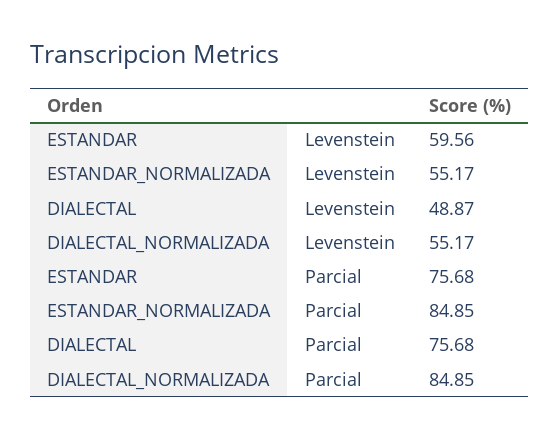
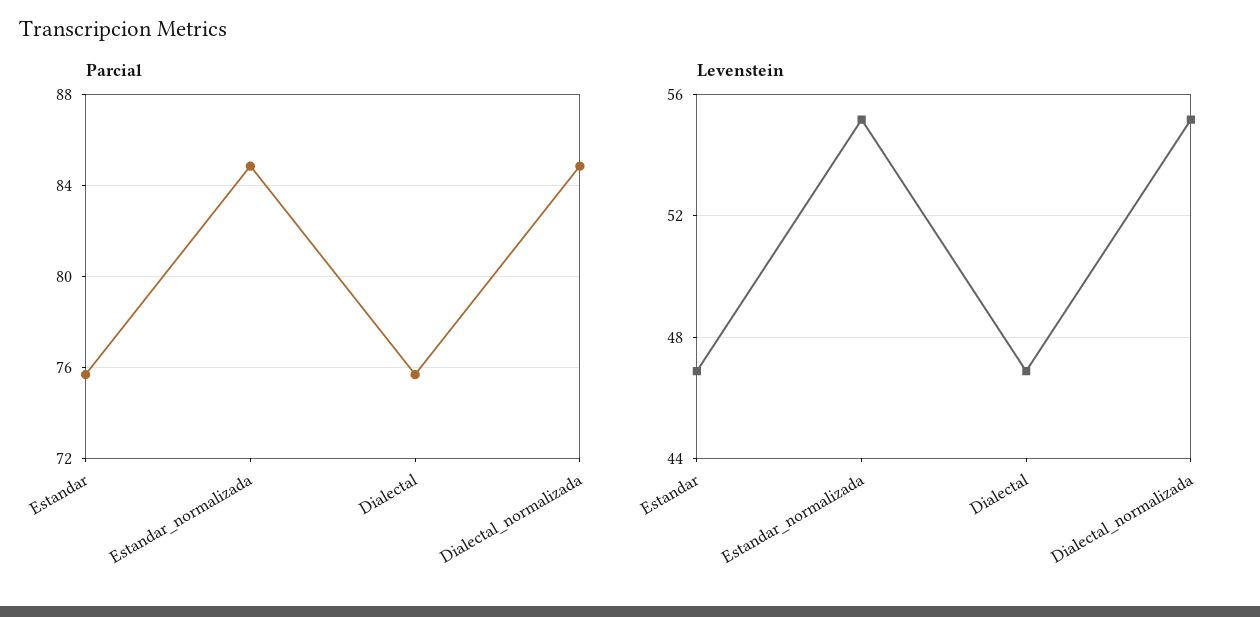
  {
    "Levenstein": {
-     "ESTANDAR": 59.56,
+     "ESTANDAR": 47,
      "ESTANDAR_NORMALIZADA": 55.17,
-     "DIALECTAL": 48.87,
+     "DIALECTAL": 47,
      "DIALECTAL_NORMALIZADA": 55.17
    },
    "Parcial": {
      "ESTANDAR": 75.68,
      "ESTANDAR_NORMALIZADA": 84.85,
      "DIALECTAL": 75.68,
      "DIALECTAL_NORMALIZADA": 84.85
    }
  }

